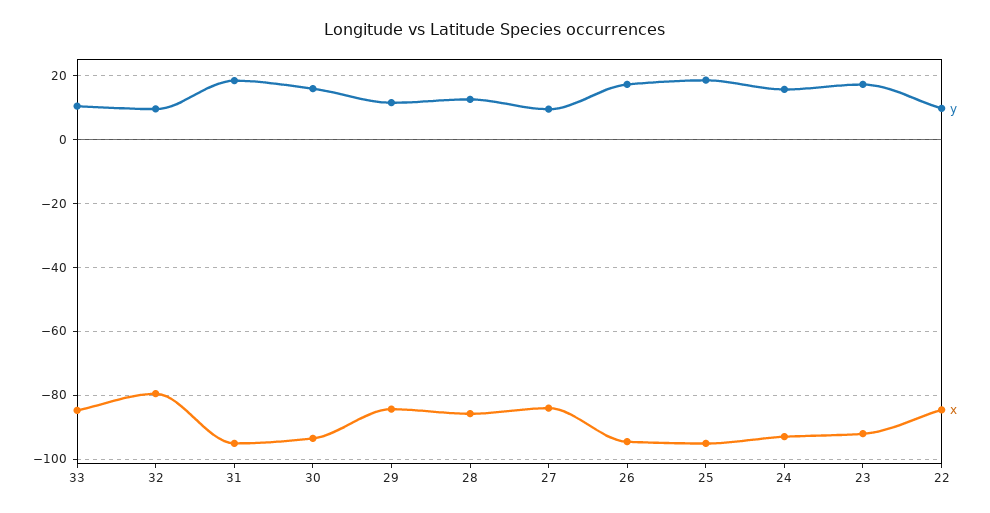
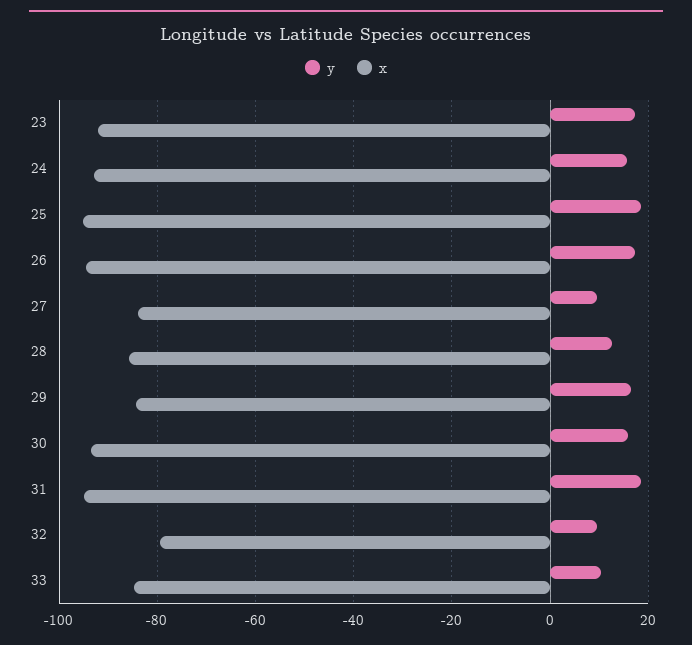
  {
    "y": {
      "33": 10,
      "32": 10,
      "31": 18,
      "30": 16,
-     "29": 12,
+     "29": 16,
      "28": 12,
      "27": 10,
      "26": 18,
      "25": 18,
      "24": 16,
-     "23": 18,
+     "23": 18
-     "22": 10
    },
    "x": {
      "33": -84,
      "32": -80,
      "31": -96,
      "30": -94,
      "29": -84,
      "28": -86,
      "27": -84,
      "26": -94,
      "25": -96,
      "24": -92,
-     "23": -92,
+     "23": -92
-     "22": -84
    }
  }

